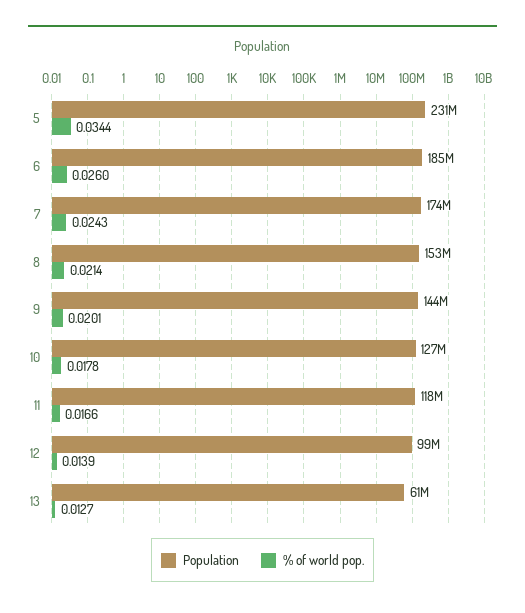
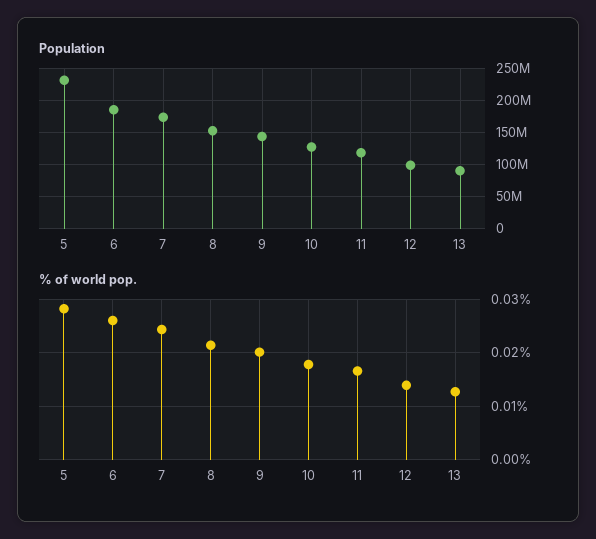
  {
    "Population": {
      "5": 231000000,
      "6": 185000000,
      "7": 174000000,
      "8": 153000000,
      "9": 144000000,
      "10": 127000000,
      "11": 118000000,
      "12": 99000000,
-     "13": 61000000
+     "13": 90000000
    },
    "% of world pop.": {
-     "5": 0.0344,
+     "5": 0.028,
      "6": 0.026,
      "7": 0.0243,
      "8": 0.0214,
      "9": 0.0201,
      "10": 0.0178,
      "11": 0.0166,
      "12": 0.0139,
      "13": 0.0127
    }
  }

